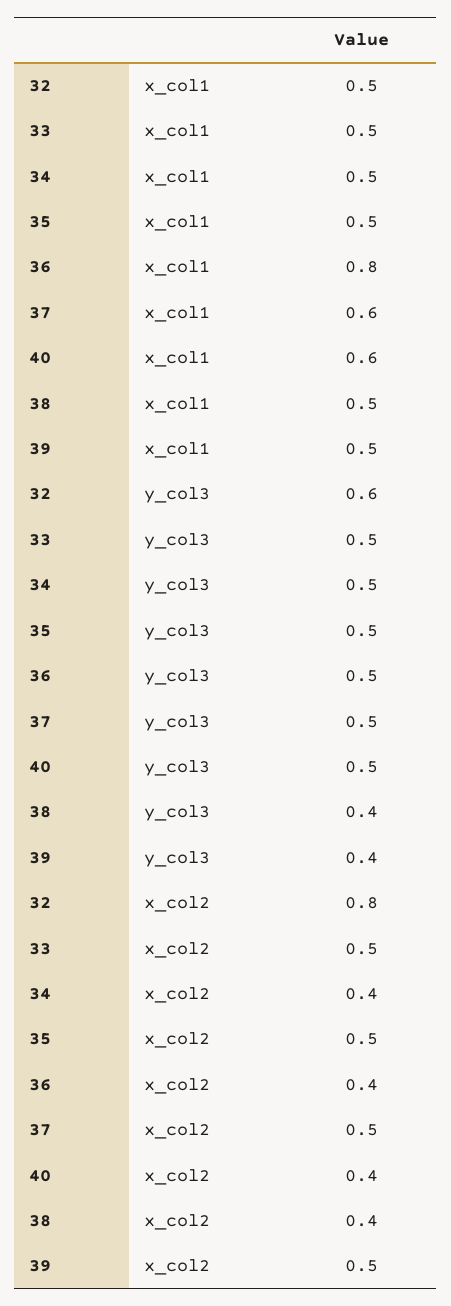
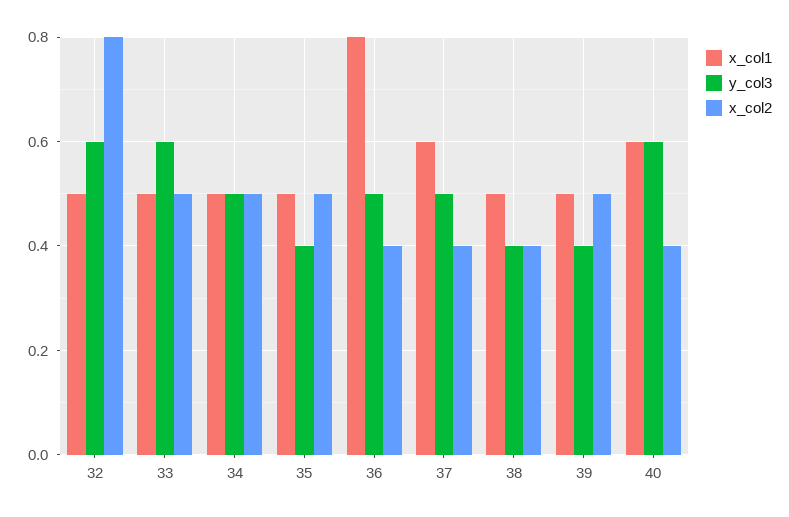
  {
    "x_col1": {
      "32": 0.5,
      "33": 0.5,
      "34": 0.5,
      "35": 0.5,
      "36": 0.8,
      "37": 0.6,
      "40": 0.6,
      "38": 0.5,
      "39": 0.5
    },
    "y_col3": {
      "32": 0.6,
-     "33": 0.5,
+     "33": 0.6,
      "34": 0.5,
-     "35": 0.5,
+     "35": 0.4,
      "36": 0.5,
      "37": 0.5,
-     "40": 0.5,
+     "40": 0.6,
      "38": 0.4,
      "39": 0.4
    },
    "x_col2": {
      "32": 0.8,
      "33": 0.5,
-     "34": 0.4,
+     "34": 0.5,
      "35": 0.5,
      "36": 0.4,
-     "37": 0.5,
+     "37": 0.4,
      "40": 0.4,
      "38": 0.4,
      "39": 0.5
    }
  }

